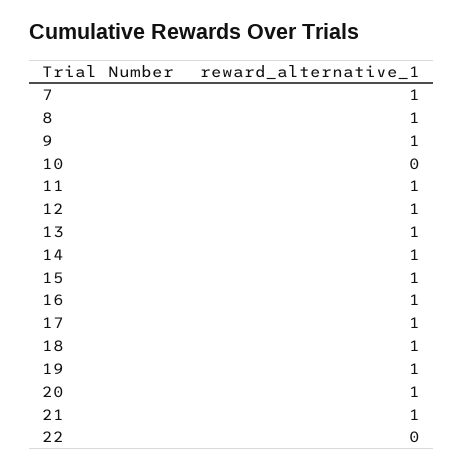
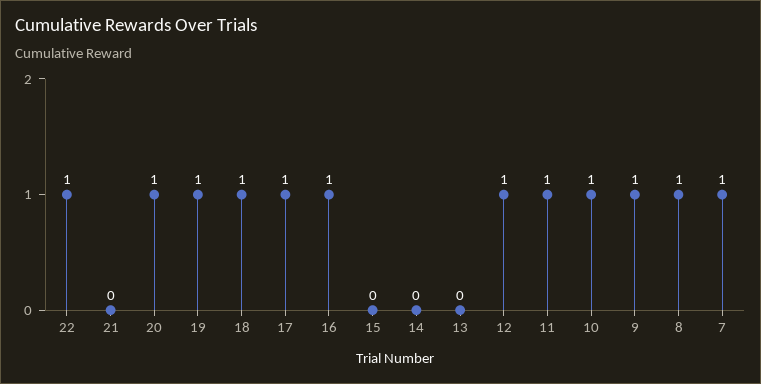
  {
    "7": 1,
    "8": 1,
    "9": 1,
-   "10": 0,
+   "10": 1,
    "11": 1,
    "12": 1,
-   "13": 1,
+   "13": 0,
-   "14": 1,
+   "14": 0,
-   "15": 1,
+   "15": 0,
    "16": 1,
    "17": 1,
    "18": 1,
    "19": 1,
    "20": 1,
-   "21": 1,
+   "21": 0,
-   "22": 0
+   "22": 1
  }

